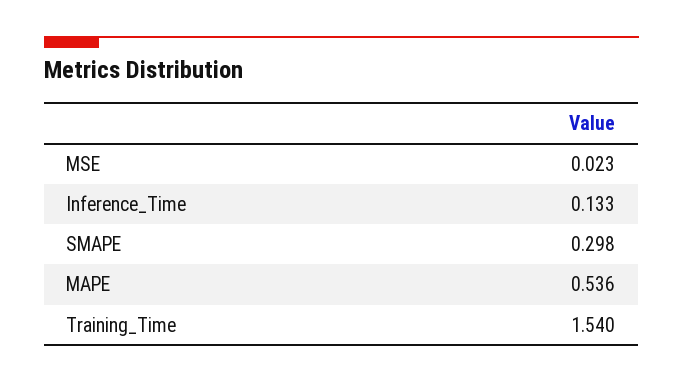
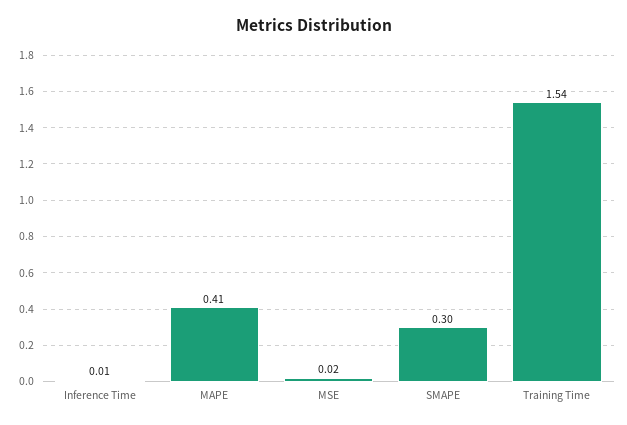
  {
    "MSE": 0.023,
-   "Inference_Time": 0.133,
+   "Inference_Time": 0.01,
    "SMAPE": 0.298,
-   "MAPE": 0.536,
+   "MAPE": 0.41,
    "Training_Time": 1.54
  }

